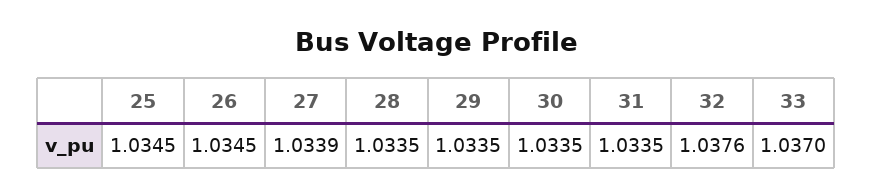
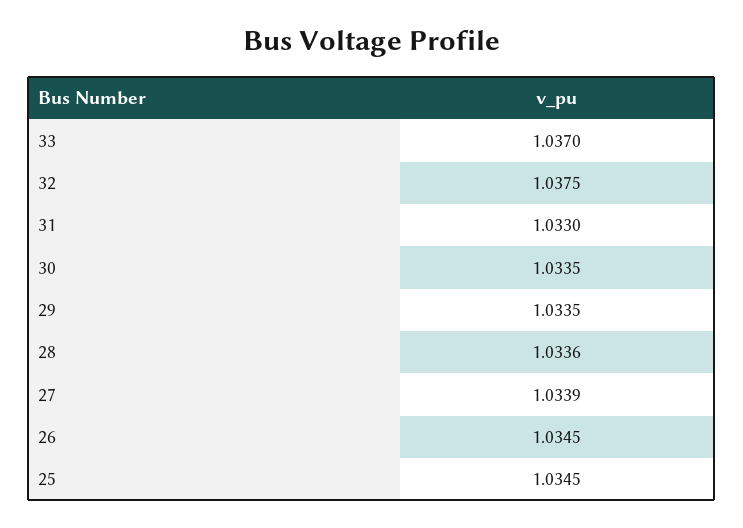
  {
    "25": 1.0345,
    "26": 1.0345,
    "27": 1.0339,
-   "28": 1.0335,
+   "28": 1.0336,
    "29": 1.0335,
    "30": 1.0335,
-   "31": 1.0335,
+   "31": 1.033,
-   "32": 1.0376,
+   "32": 1.0375,
    "33": 1.037
  }

